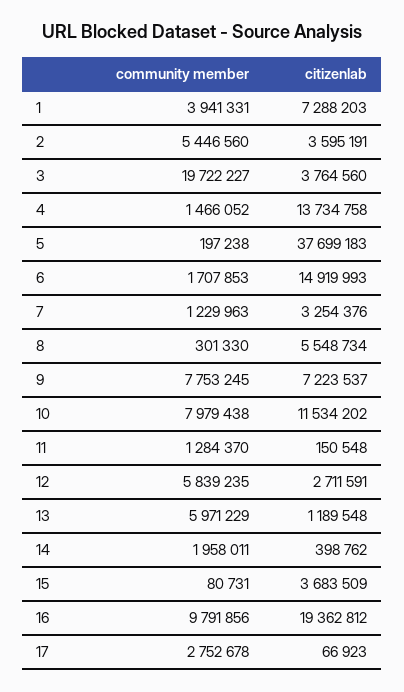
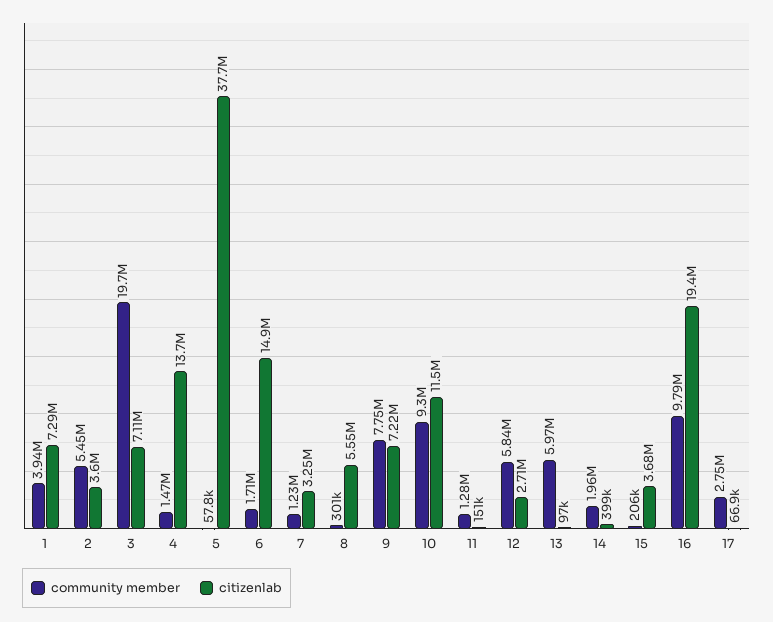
  {
    "community member": {
      "1": 3941331,
      "2": 5446560,
      "3": 19722227,
      "4": 1466052,
-     "5": 197238,
+     "5": 57800,
      "6": 1707853,
      "7": 1229963,
      "8": 301330,
      "9": 7753245,
-     "10": 7979438,
+     "10": 9300000,
      "11": 1284370,
      "12": 5839235,
      "13": 5971229,
      "14": 1958011,
-     "15": 80731,
+     "15": 206000,
      "16": 9791856,
      "17": 2752678
    },
    "citizenlab": {
      "1": 7288203,
      "2": 3595191,
-     "3": 3764560,
+     "3": 7110000,
      "4": 13734758,
      "5": 37699183,
      "6": 14919993,
      "7": 3254376,
      "8": 5548734,
      "9": 7223537,
      "10": 11534202,
      "11": 150548,
      "12": 2711591,
-     "13": 1189548,
+     "13": 97000,
      "14": 398762,
      "15": 3683509,
      "16": 19362812,
      "17": 66923
    }
  }

